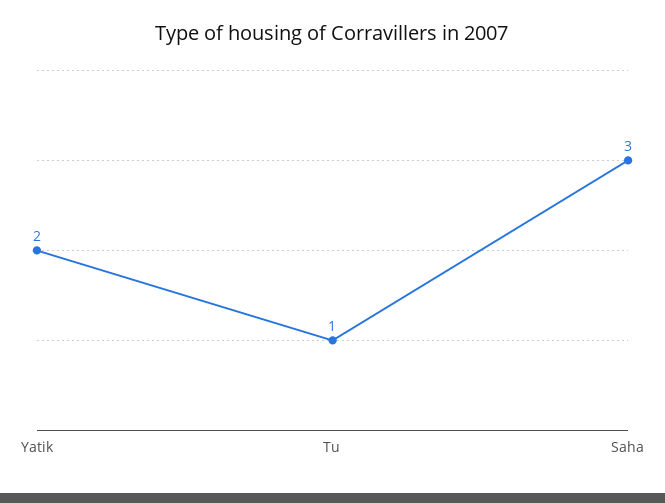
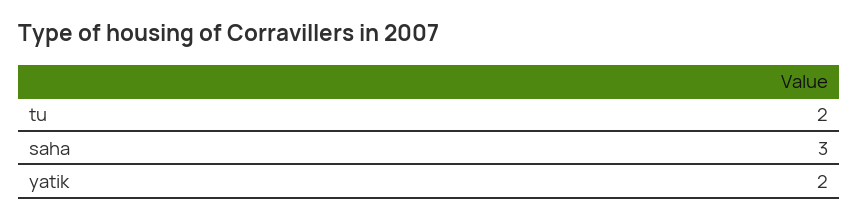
  {
    "Yatik": 2,
-   "Tu": 1,
+   "Tu": 2,
    "Saha": 3
  }

